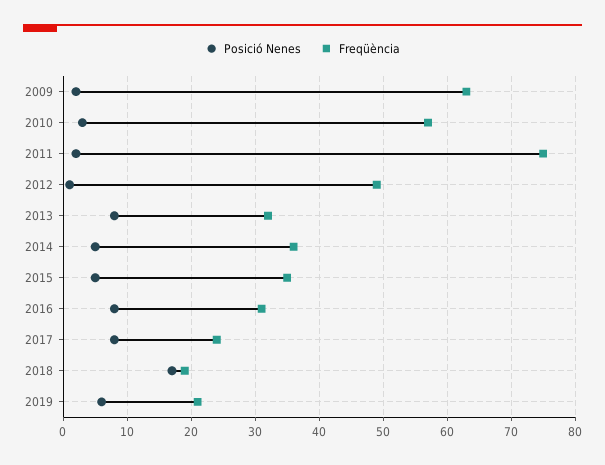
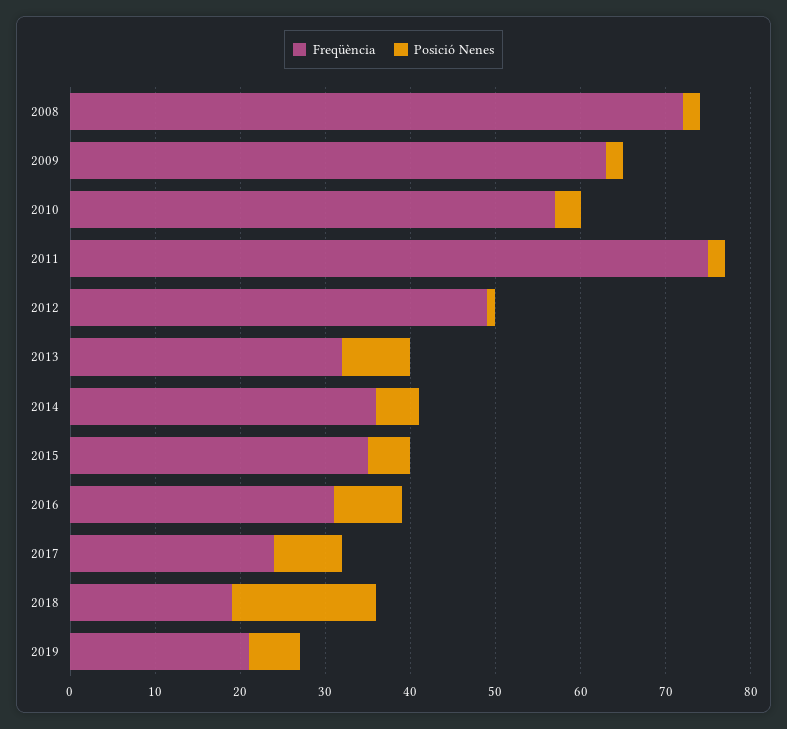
  {
    "Posició Nenes": {
      "2009": 2,
      "2010": 3,
      "2011": 2,
      "2012": 1,
      "2013": 8,
      "2014": 5,
      "2015": 5,
      "2016": 8,
      "2017": 8,
      "2018": 17,
-     "2019": 6
+     "2019": 6,
+     "2008": 2
    },
    "Freqüència": {
      "2009": 63,
      "2010": 57,
      "2011": 75,
      "2012": 49,
      "2013": 32,
      "2014": 36,
      "2015": 35,
      "2016": 31,
      "2017": 24,
      "2018": 19,
-     "2019": 21
+     "2019": 21,
+     "2008": 72
    }
  }

